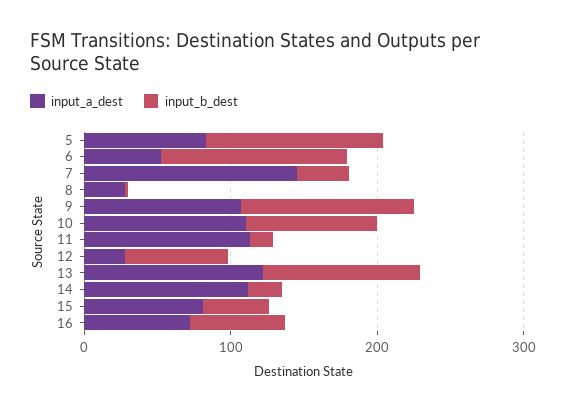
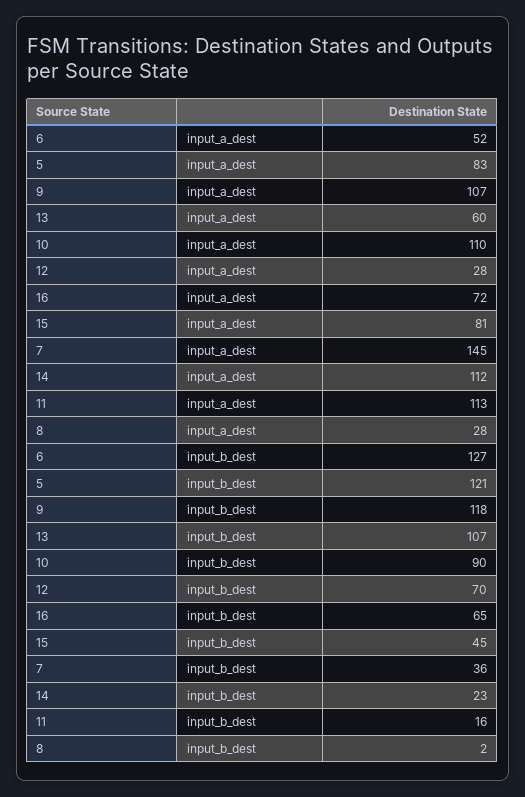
  {
    "input_a_dest": {
      "5": 83,
      "6": 52,
      "7": 145,
      "8": 28,
      "9": 107,
      "10": 110,
      "11": 113,
      "12": 28,
-     "13": 120,
+     "13": 60,
      "14": 112,
      "15": 81,
      "16": 72
    },
    "input_b_dest": {
      "5": 121,
      "6": 127,
      "7": 36,
      "8": 2,
      "9": 118,
      "10": 90,
      "11": 16,
      "12": 70,
      "13": 107,
      "14": 23,
      "15": 45,
      "16": 65
    }
  }

